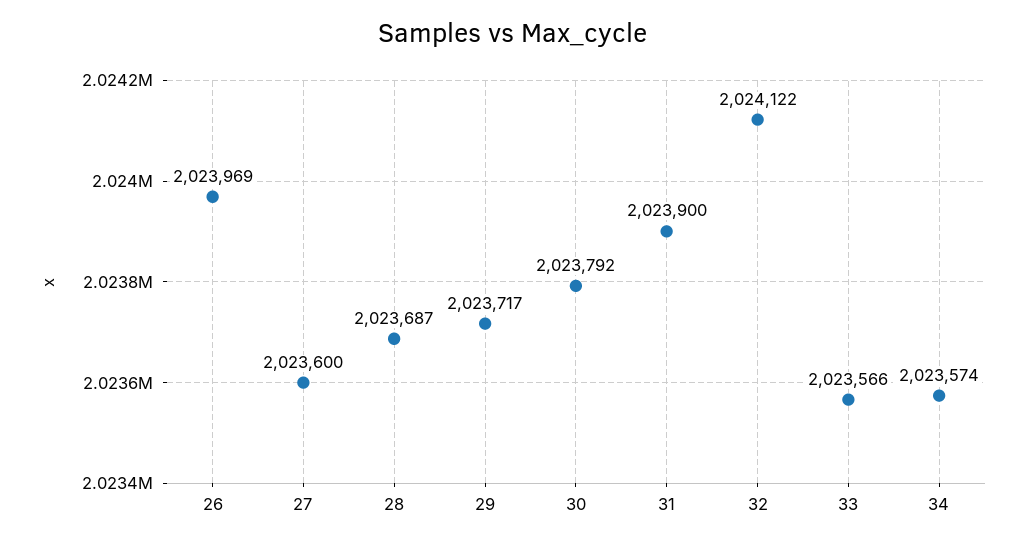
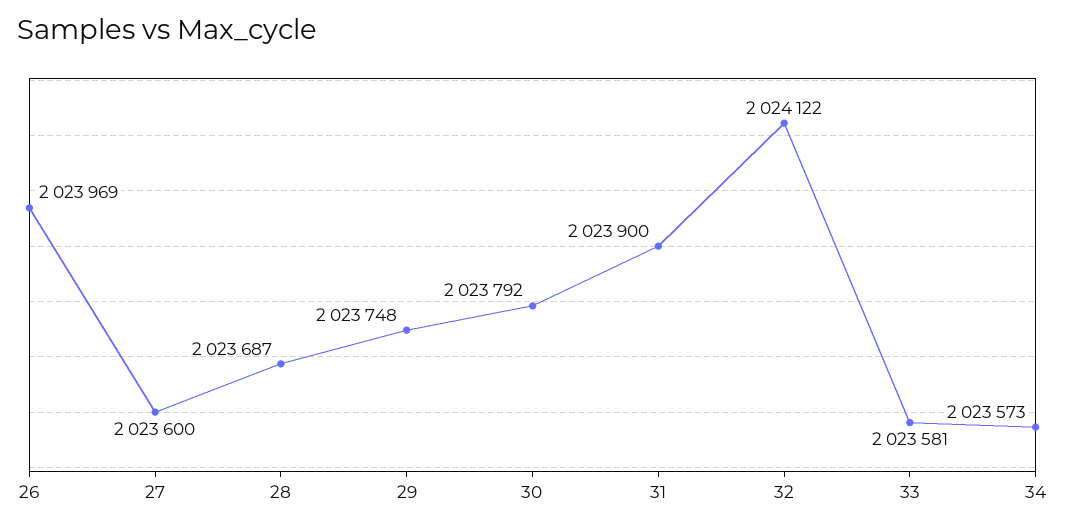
  {
    "26": 2023969,
    "27": 2023600,
    "28": 2023687,
-   "29": 2023717,
+   "29": 2023748,
    "30": 2023792,
    "31": 2023900,
    "32": 2024122,
-   "33": 2023566,
+   "33": 2023581,
-   "34": 2023574
+   "34": 2023573
  }

